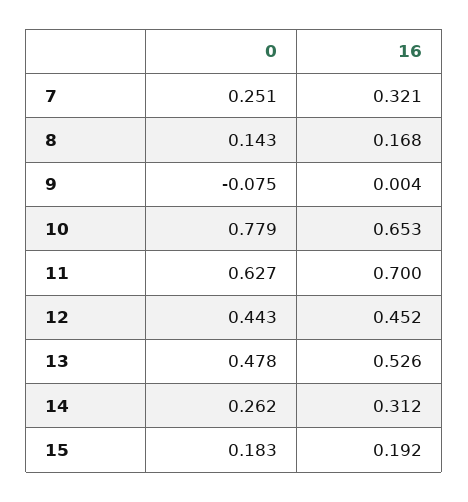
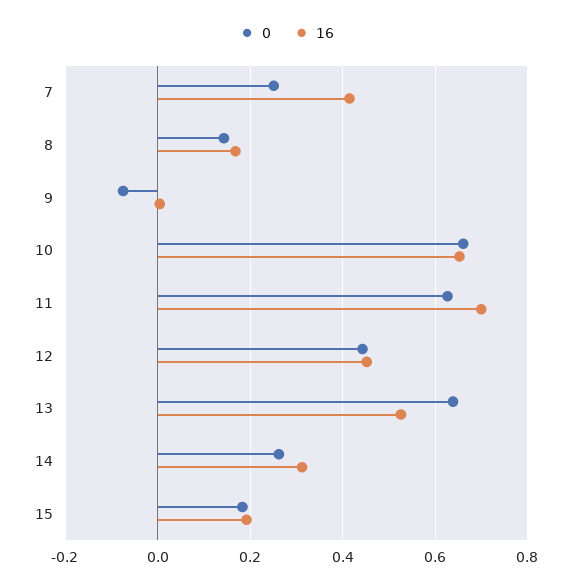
  {
    "0": {
      "7": 0.251,
      "8": 0.143,
      "9": -0.075,
-     "10": 0.779,
+     "10": 0.66,
      "11": 0.627,
      "12": 0.443,
-     "13": 0.478,
+     "13": 0.64,
      "14": 0.262,
      "15": 0.183
    },
    "16": {
-     "7": 0.321,
+     "7": 0.42,
      "8": 0.168,
      "9": 0.004,
      "10": 0.653,
      "11": 0.7,
      "12": 0.452,
      "13": 0.526,
      "14": 0.312,
      "15": 0.192
    }
  }

